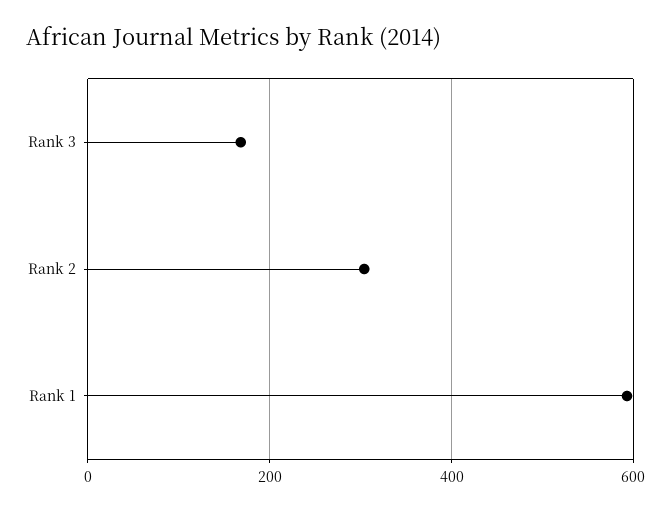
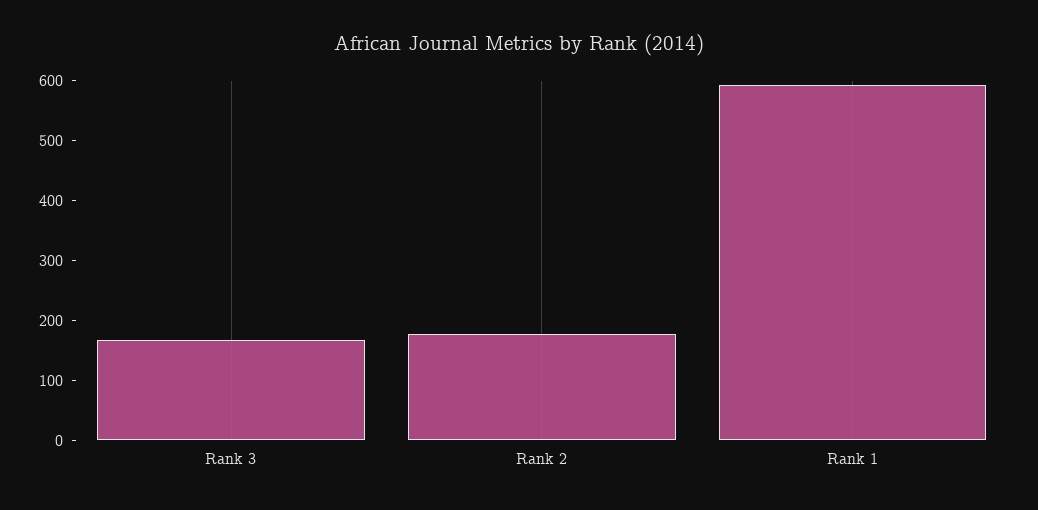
  {
    "Rank 3": 160,
-   "Rank 2": 300,
+   "Rank 2": 180,
    "Rank 1": 600
  }

